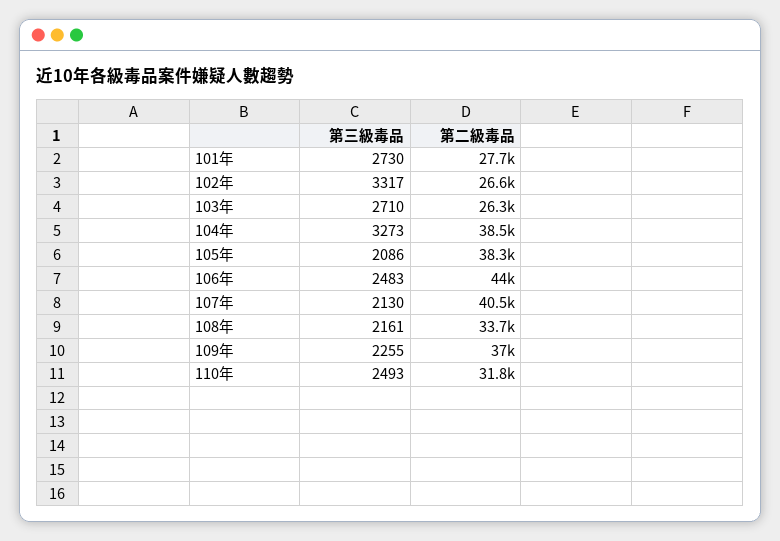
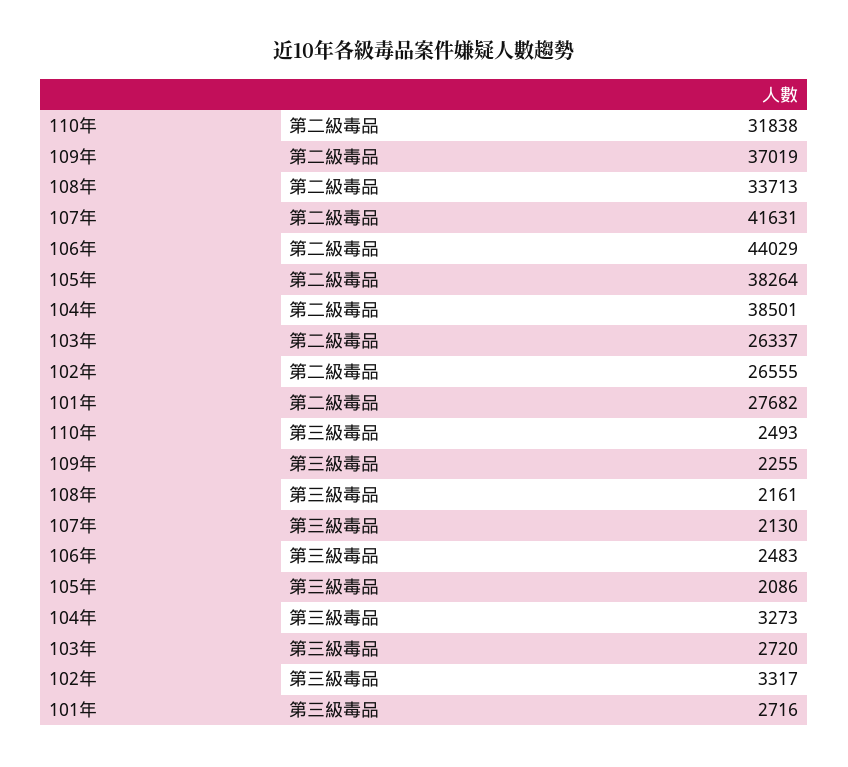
  {
    "第三級毒品": {
-     "101年": 2730,
+     "101年": 2716,
      "102年": 3317,
-     "103年": 2710,
+     "103年": 2720,
      "104年": 3273,
      "105年": 2086,
      "106年": 2483,
      "107年": 2130,
      "108年": 2161,
      "109年": 2255,
      "110年": 2493
    },
    "第二級毒品": {
      "101年": 27682,
      "102年": 26555,
      "103年": 26337,
      "104年": 38501,
      "105年": 38264,
      "106年": 44029,
-     "107年": 40500,
+     "107年": 41631,
      "108年": 33713,
      "109年": 37019,
      "110年": 31838
    }
  }

